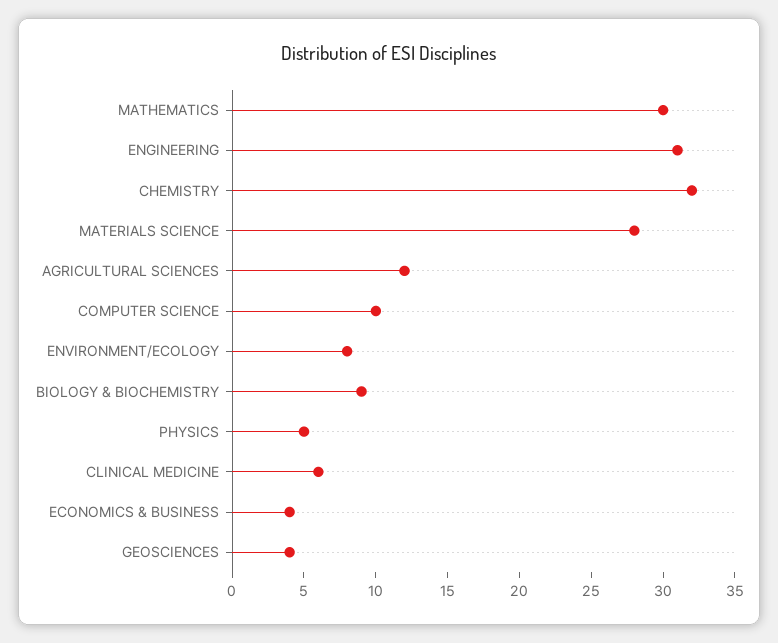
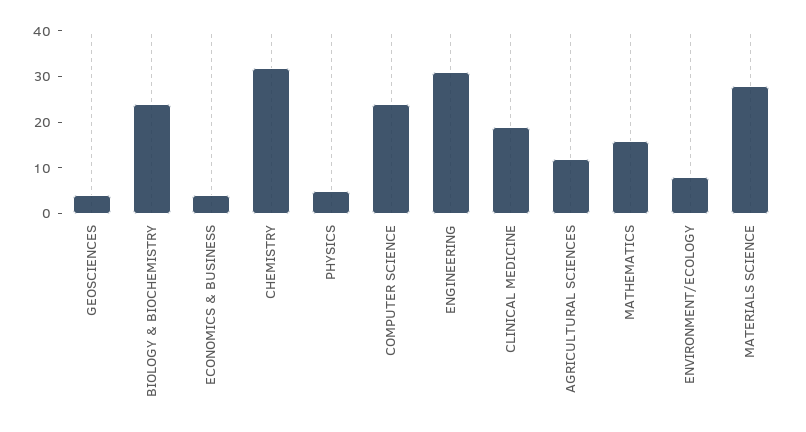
  {
-   "MATHEMATICS": 30,
+   "MATHEMATICS": 15,
    "ENGINEERING": 31,
    "CHEMISTRY": 32,
    "MATERIALS SCIENCE": 28,
    "AGRICULTURAL SCIENCES": 12,
-   "COMPUTER SCIENCE": 10,
+   "COMPUTER SCIENCE": 25,
    "ENVIRONMENT/ECOLOGY": 8,
-   "BIOLOGY & BIOCHEMISTRY": 9,
+   "BIOLOGY & BIOCHEMISTRY": 25,
    "PHYSICS": 5,
-   "CLINICAL MEDICINE": 6,
+   "CLINICAL MEDICINE": 20,
    "ECONOMICS & BUSINESS": 4,
    "GEOSCIENCES": 4
  }

